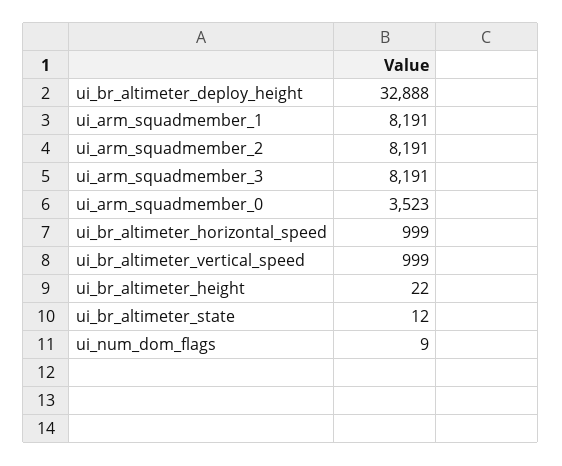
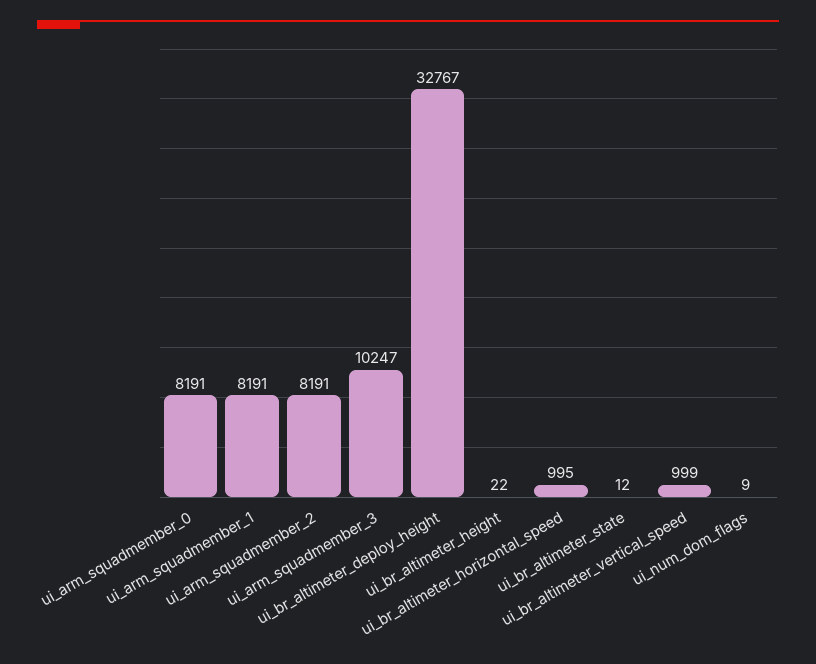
  {
-   "ui_br_altimeter_deploy_height": 32888,
+   "ui_br_altimeter_deploy_height": 32767,
    "ui_arm_squadmember_1": 8191,
    "ui_arm_squadmember_2": 8191,
-   "ui_arm_squadmember_3": 8191,
+   "ui_arm_squadmember_3": 10247,
-   "ui_arm_squadmember_0": 3523,
+   "ui_arm_squadmember_0": 8191,
-   "ui_br_altimeter_horizontal_speed": 999,
+   "ui_br_altimeter_horizontal_speed": 995,
    "ui_br_altimeter_vertical_speed": 999,
    "ui_br_altimeter_height": 22,
    "ui_br_altimeter_state": 12,
    "ui_num_dom_flags": 9
  }

